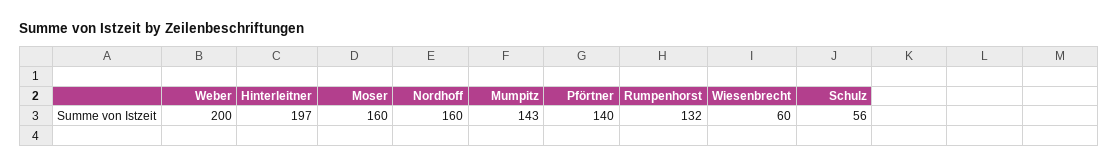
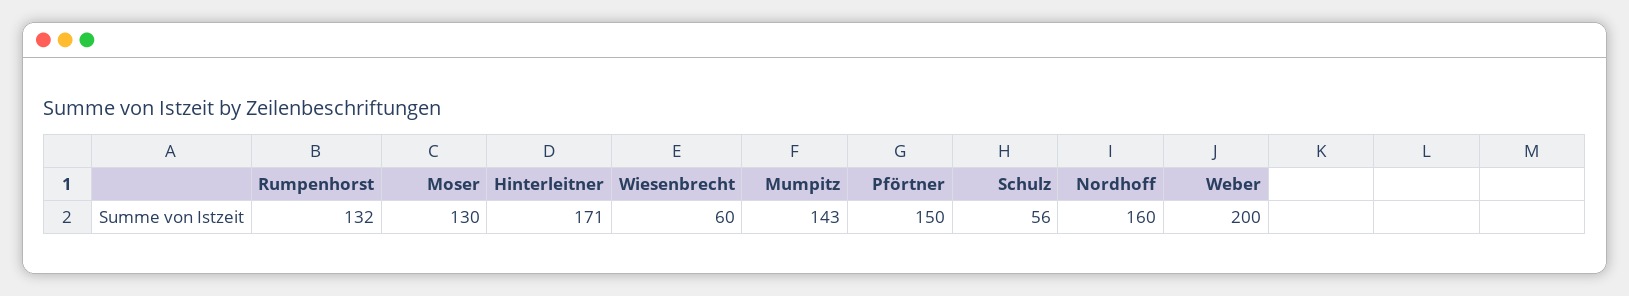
  {
    "Weber": 200,
-   "Hinterleitner": 197,
+   "Hinterleitner": 171,
-   "Moser": 160,
+   "Moser": 130,
    "Nordhoff": 160,
    "Mumpitz": 143,
-   "Pförtner": 140,
+   "Pförtner": 150,
    "Rumpenhorst": 132,
    "Wiesenbrecht": 60,
    "Schulz": 56
  }

